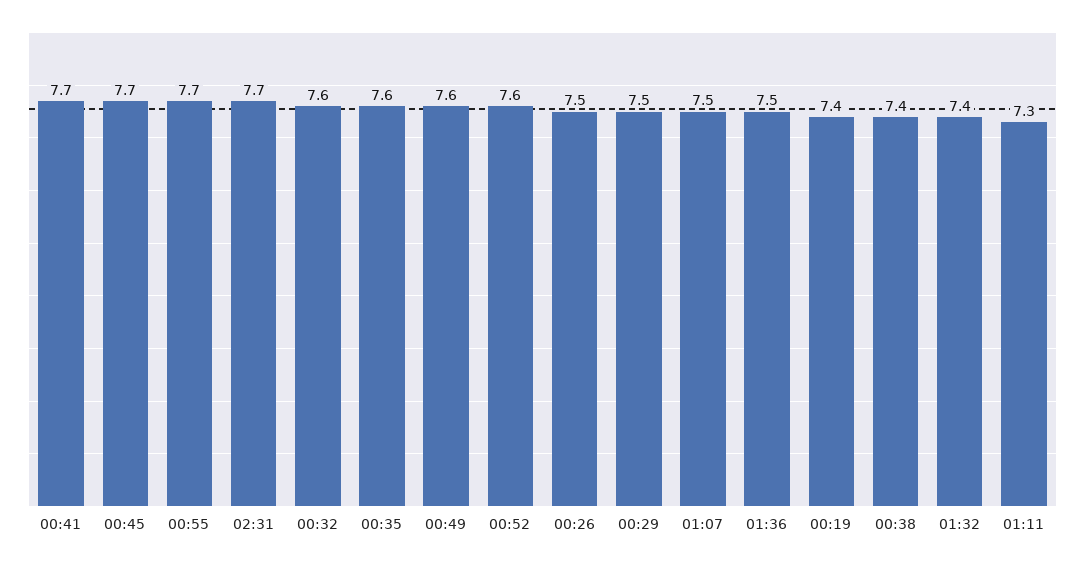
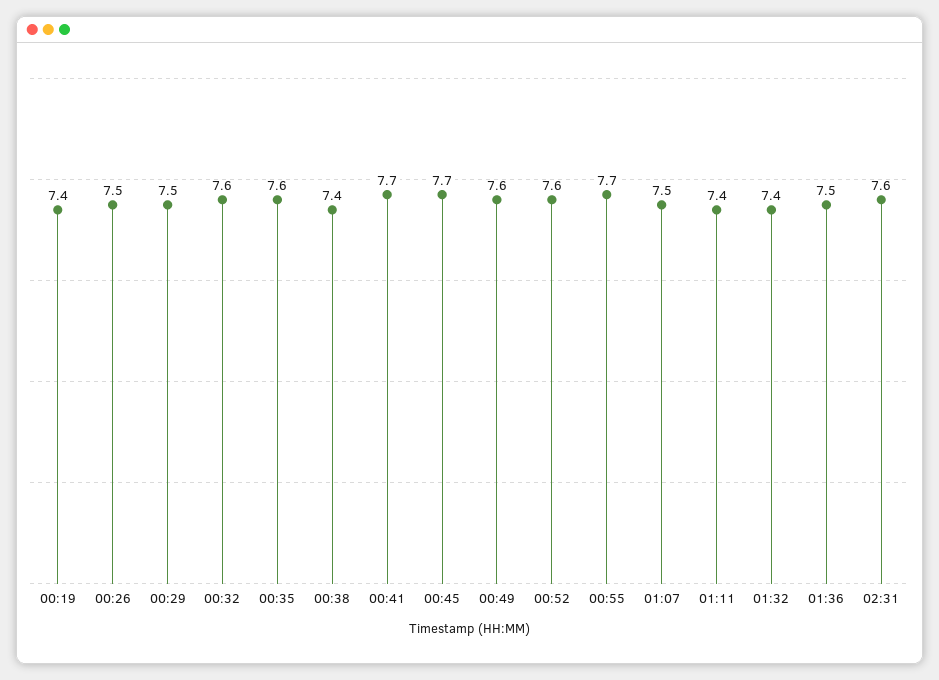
  {
    "00:41": 7.7,
    "00:45": 7.7,
    "00:55": 7.7,
-   "02:31": 7.7,
+   "02:31": 7.6,
    "00:32": 7.6,
    "00:35": 7.6,
    "00:49": 7.6,
    "00:52": 7.6,
    "00:26": 7.5,
    "00:29": 7.5,
    "01:07": 7.5,
    "01:36": 7.5,
    "00:19": 7.4,
    "00:38": 7.4,
    "01:32": 7.4,
-   "01:11": 7.3
+   "01:11": 7.4
  }

